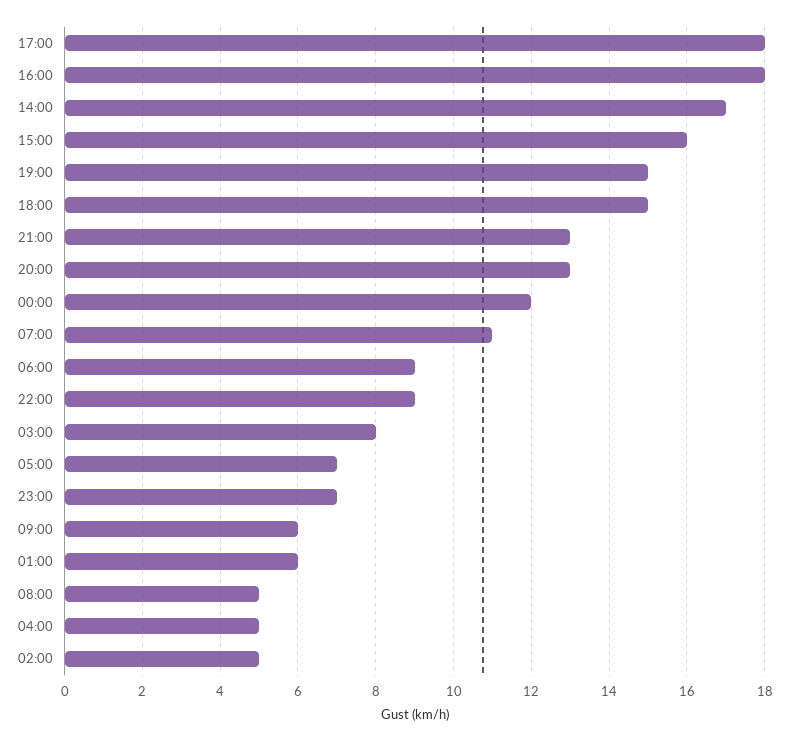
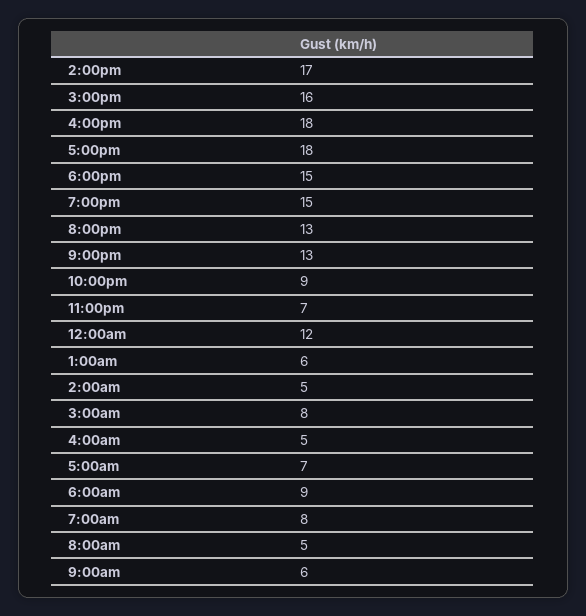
  {
    "17:00": 18,
    "16:00": 18,
    "14:00": 17,
    "15:00": 16,
    "19:00": 15,
    "18:00": 15,
    "21:00": 13,
    "20:00": 13,
    "00:00": 12,
-   "07:00": 11,
+   "07:00": 8,
    "06:00": 9,
    "22:00": 9,
    "03:00": 8,
    "05:00": 7,
    "23:00": 7,
    "09:00": 6,
    "01:00": 6,
    "08:00": 5,
    "04:00": 5,
    "02:00": 5
  }

